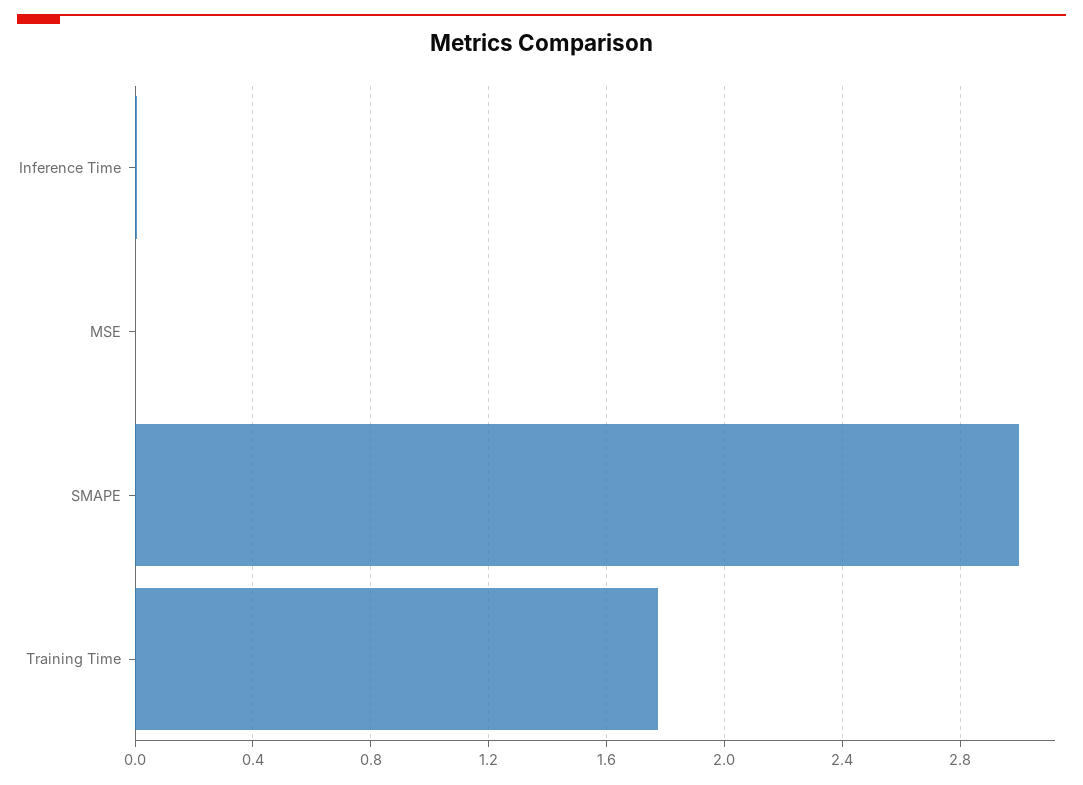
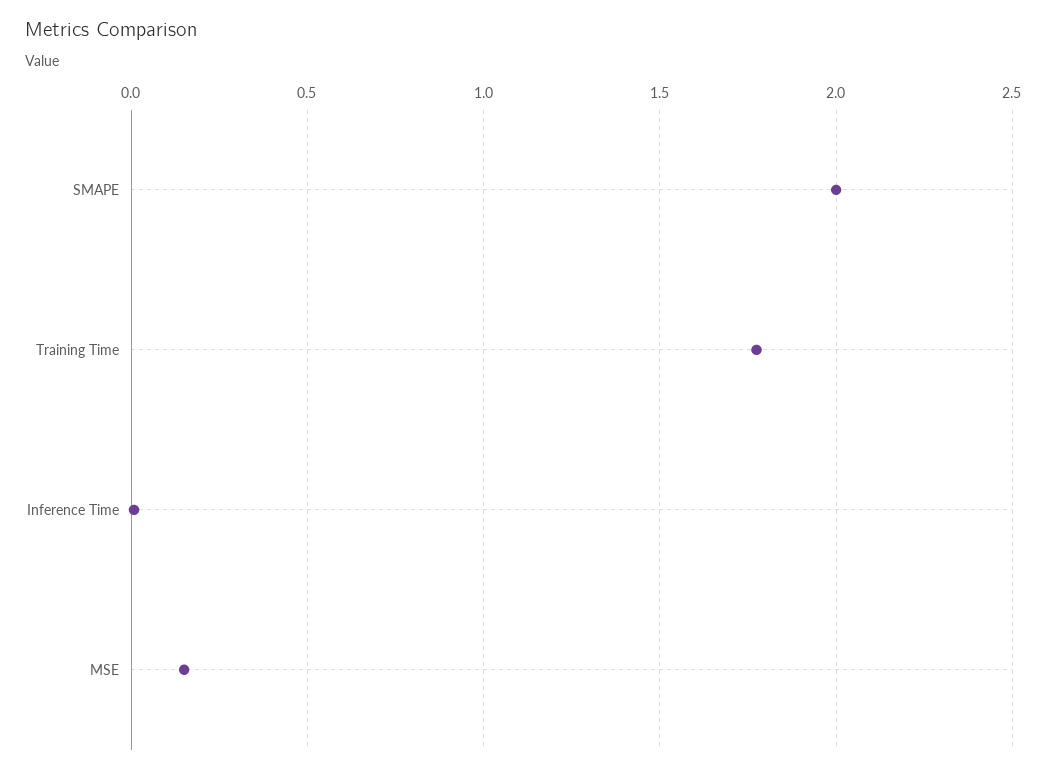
  {
    "Inference Time": 0,
-   "MSE": 0,
+   "MSE": 0.15,
-   "SMAPE": 3,
+   "SMAPE": 2,
    "Training Time": 1.75
  }

